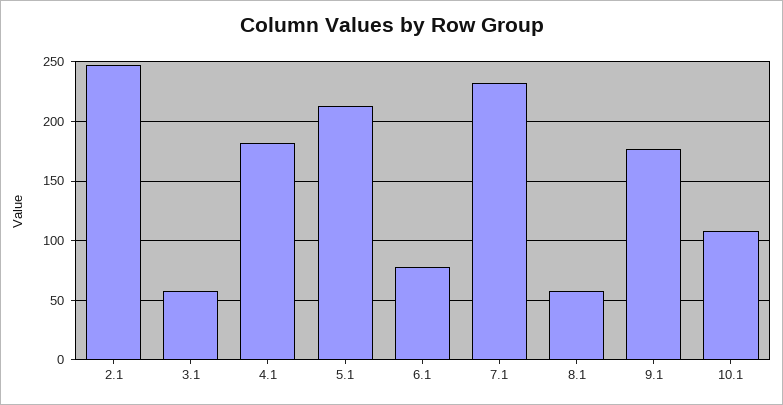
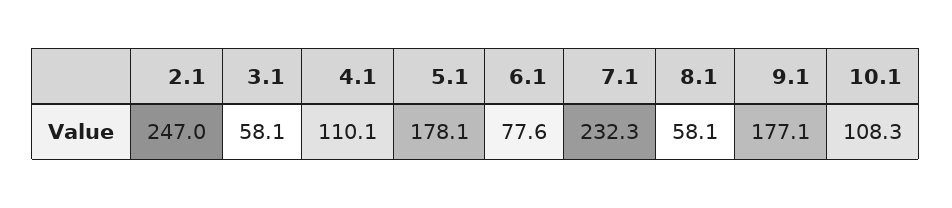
  {
    "2.1": 247,
    "3.1": 58.1,
-   "4.1": 180,
+   "4.1": 110.1,
-   "5.1": 210,
+   "5.1": 178.1,
    "6.1": 77.6,
    "7.1": 232.3,
    "8.1": 58.1,
    "9.1": 177.1,
    "10.1": 108.3
  }

